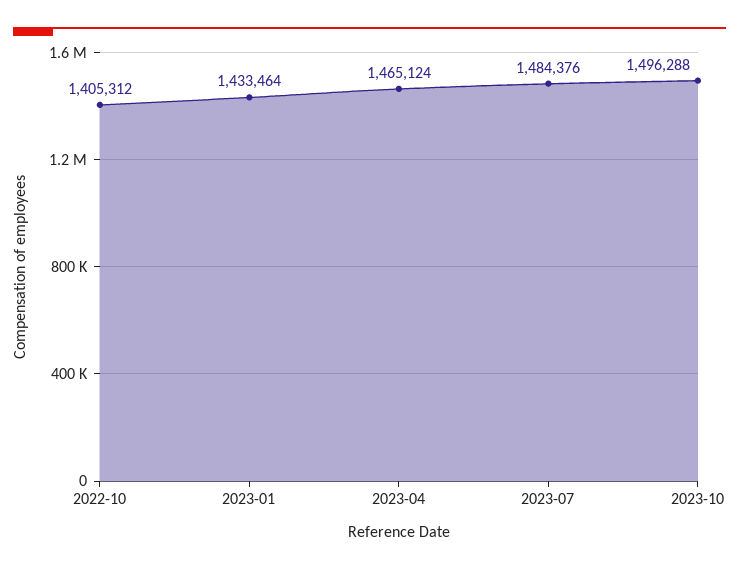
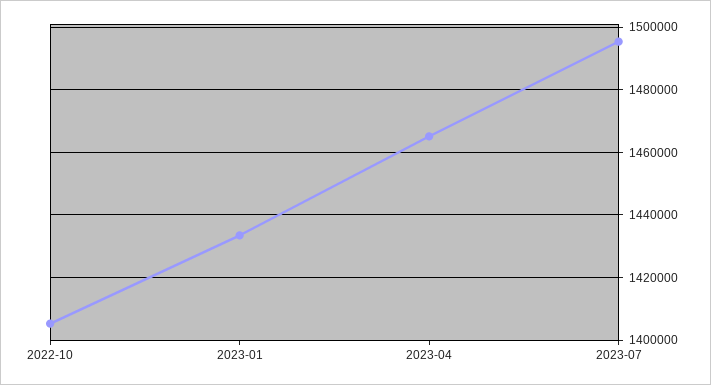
  {
    "2022-10": 1405312,
    "2023-01": 1433464,
    "2023-04": 1465124,
-   "2023-07": 1484376,
+   "2023-07": 1496000
-   "2023-10": 1496288
  }

